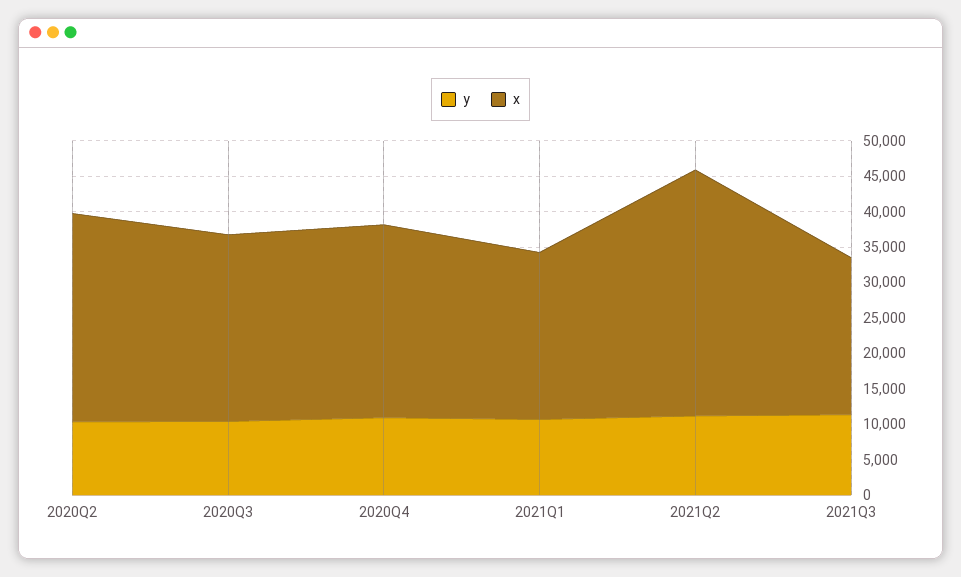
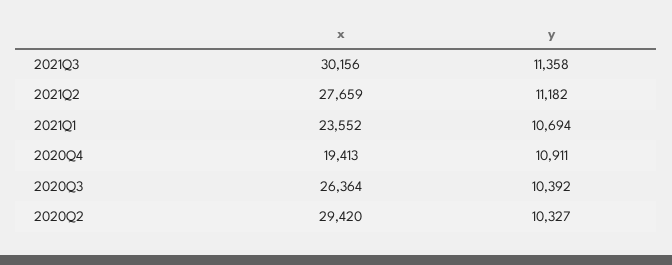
  {
    "y": {
      "2020Q2": 10327,
      "2020Q3": 10392,
      "2020Q4": 10911,
      "2021Q1": 10694,
      "2021Q2": 11182,
      "2021Q3": 11358
    },
    "x": {
      "2020Q2": 29420,
      "2020Q3": 26364,
-     "2020Q4": 27500,
+     "2020Q4": 19413,
      "2021Q1": 23552,
-     "2021Q2": 35000,
+     "2021Q2": 27659,
-     "2021Q3": 22500
+     "2021Q3": 30156
    }
  }

